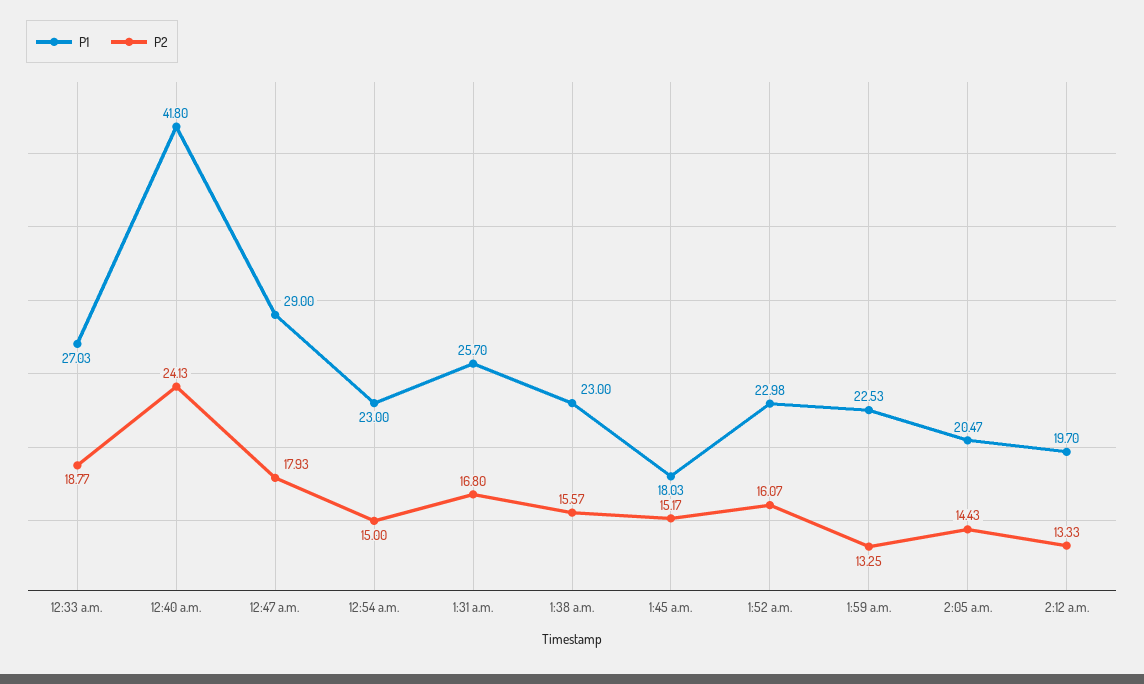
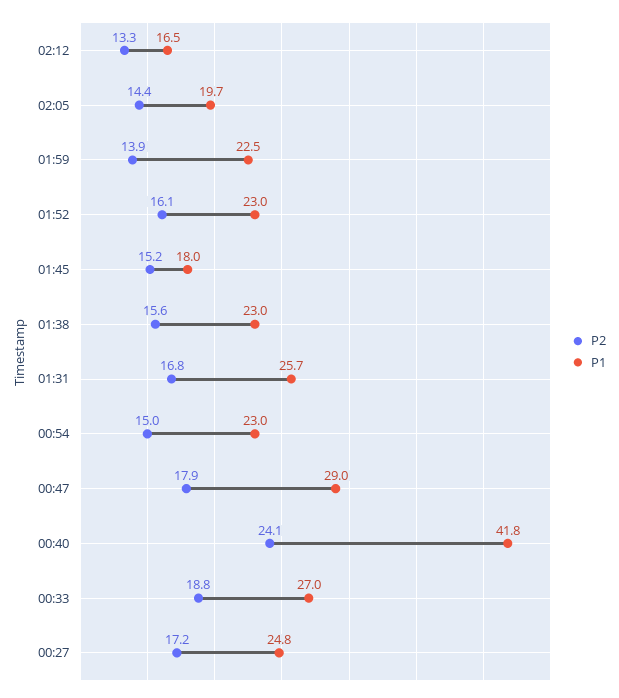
  {
    "P1": {
      "12:33 a.m.": 27.03,
      "12:40 a.m.": 41.8,
      "12:47 a.m.": 29,
      "12:54 a.m.": 23,
      "1:31 a.m.": 25.7,
      "1:38 a.m.": 23,
      "1:45 a.m.": 18.03,
      "1:52 a.m.": 22.98,
      "1:59 a.m.": 22.53,
-     "2:05 a.m.": 20.47,
+     "2:05 a.m.": 19.7,
-     "2:12 a.m.": 19.7
+     "2:12 a.m.": 16.5,
+     "00:27": 24.8
    },
    "P2": {
      "12:33 a.m.": 18.77,
      "12:40 a.m.": 24.13,
      "12:47 a.m.": 17.93,
      "12:54 a.m.": 15,
      "1:31 a.m.": 16.8,
      "1:38 a.m.": 15.57,
      "1:45 a.m.": 15.17,
      "1:52 a.m.": 16.07,
-     "1:59 a.m.": 13.25,
+     "1:59 a.m.": 13.9,
      "2:05 a.m.": 14.43,
-     "2:12 a.m.": 13.33
+     "2:12 a.m.": 13.33,
+     "00:27": 17.2
    }
  }

